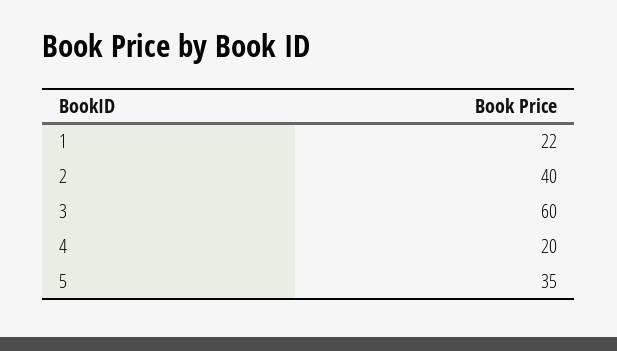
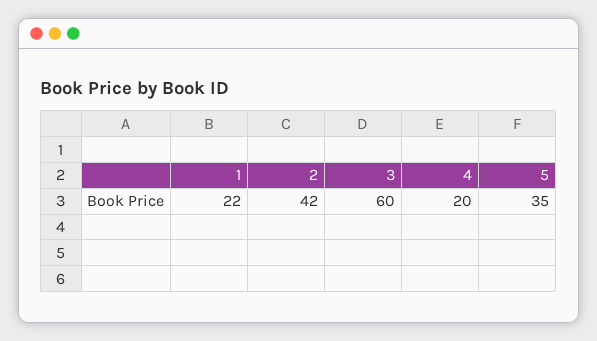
  {
    "1": 22,
-   "2": 40,
+   "2": 42,
    "3": 60,
    "4": 20,
    "5": 35
  }

